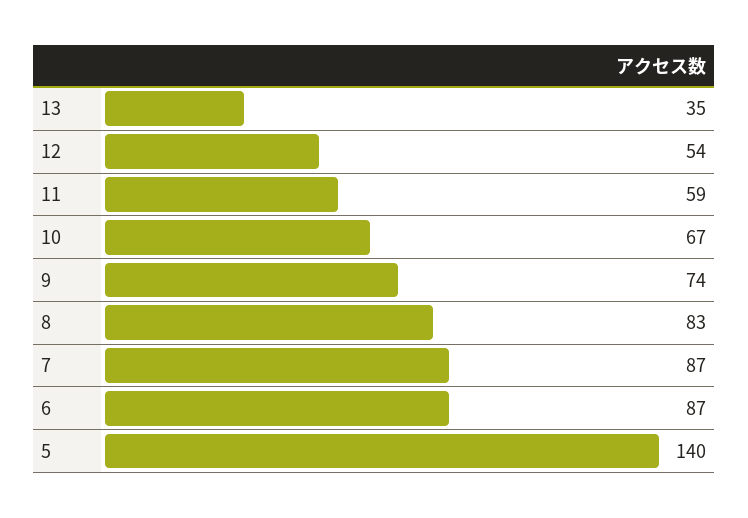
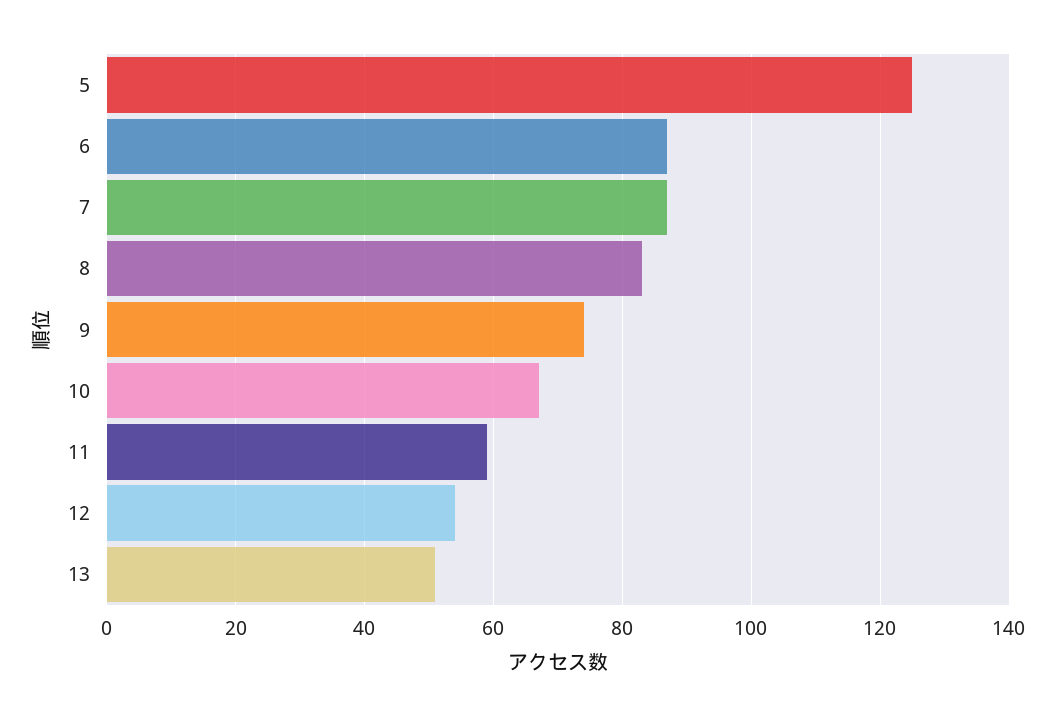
  {
-   "13": 35,
+   "13": 50,
    "12": 54,
    "11": 59,
    "10": 67,
    "9": 74,
    "8": 83,
    "7": 87,
    "6": 87,
-   "5": 140
+   "5": 125
  }

